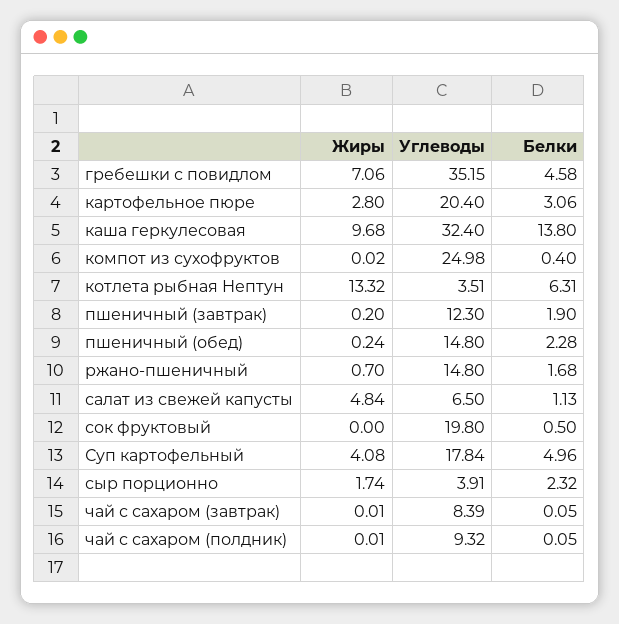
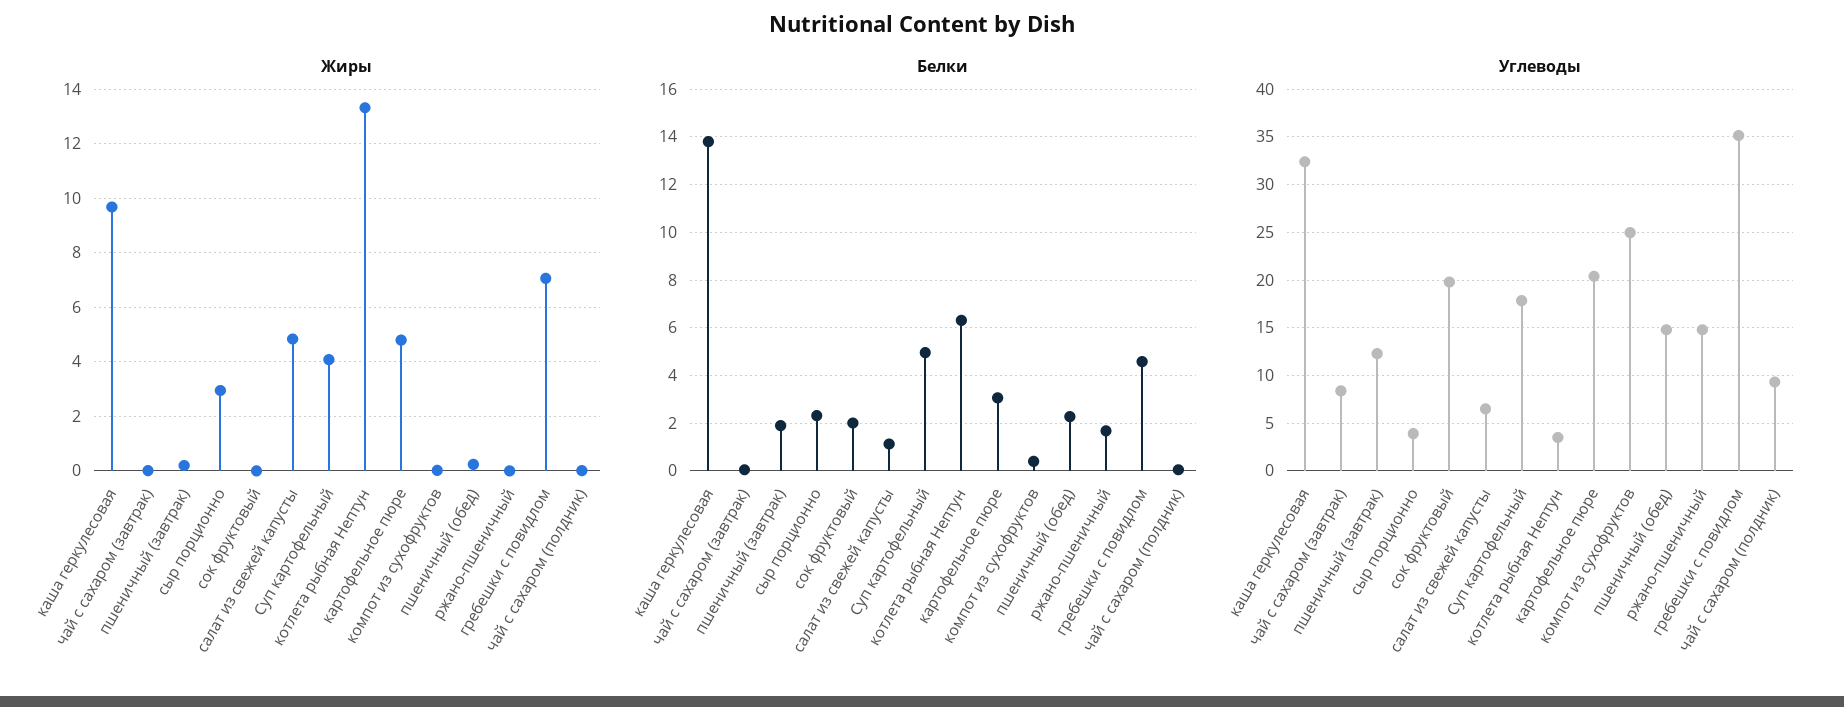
  {
    "Жиры": {
      "гребешки с повидлом": 7.06,
-     "картофельное пюре": 2.8,
+     "картофельное пюре": 4.75,
      "каша геркулесовая": 9.68,
      "компот из сухофруктов": 0.02,
      "котлета рыбная Нептун": 13.32,
      "пшеничный (завтрак)": 0.2,
      "пшеничный (обед)": 0.24,
-     "ржано-пшеничный": 0.7,
+     "ржано-пшеничный": 0,
      "салат из свежей капусты": 4.84,
      "сок фруктовый": 0,
      "Суп картофельный": 4.08,
-     "сыр порционно": 1.74,
+     "сыр порционно": 3,
      "чай с сахаром (завтрак)": 0.01,
      "чай с сахаром (полдник)": 0.01
    },
    "Углеводы": {
      "гребешки с повидлом": 35.15,
      "картофельное пюре": 20.4,
      "каша геркулесовая": 32.4,
      "компот из сухофруктов": 24.98,
      "котлета рыбная Нептун": 3.51,
      "пшеничный (завтрак)": 12.3,
      "пшеничный (обед)": 14.8,
      "ржано-пшеничный": 14.8,
      "салат из свежей капусты": 6.5,
      "сок фруктовый": 19.8,
      "Суп картофельный": 17.84,
      "сыр порционно": 3.91,
      "чай с сахаром (завтрак)": 8.39,
      "чай с сахаром (полдник)": 9.32
    },
    "Белки": {
      "гребешки с повидлом": 4.58,
      "картофельное пюре": 3.06,
      "каша геркулесовая": 13.8,
      "компот из сухофруктов": 0.4,
      "котлета рыбная Нептун": 6.31,
      "пшеничный (завтрак)": 1.9,
      "пшеничный (обед)": 2.28,
      "ржано-пшеничный": 1.68,
      "салат из свежей капусты": 1.13,
-     "сок фруктовый": 0.5,
+     "сок фруктовый": 2,
      "Суп картофельный": 4.96,
      "сыр порционно": 2.32,
      "чай с сахаром (завтрак)": 0.05,
      "чай с сахаром (полдник)": 0.05
    }
  }

